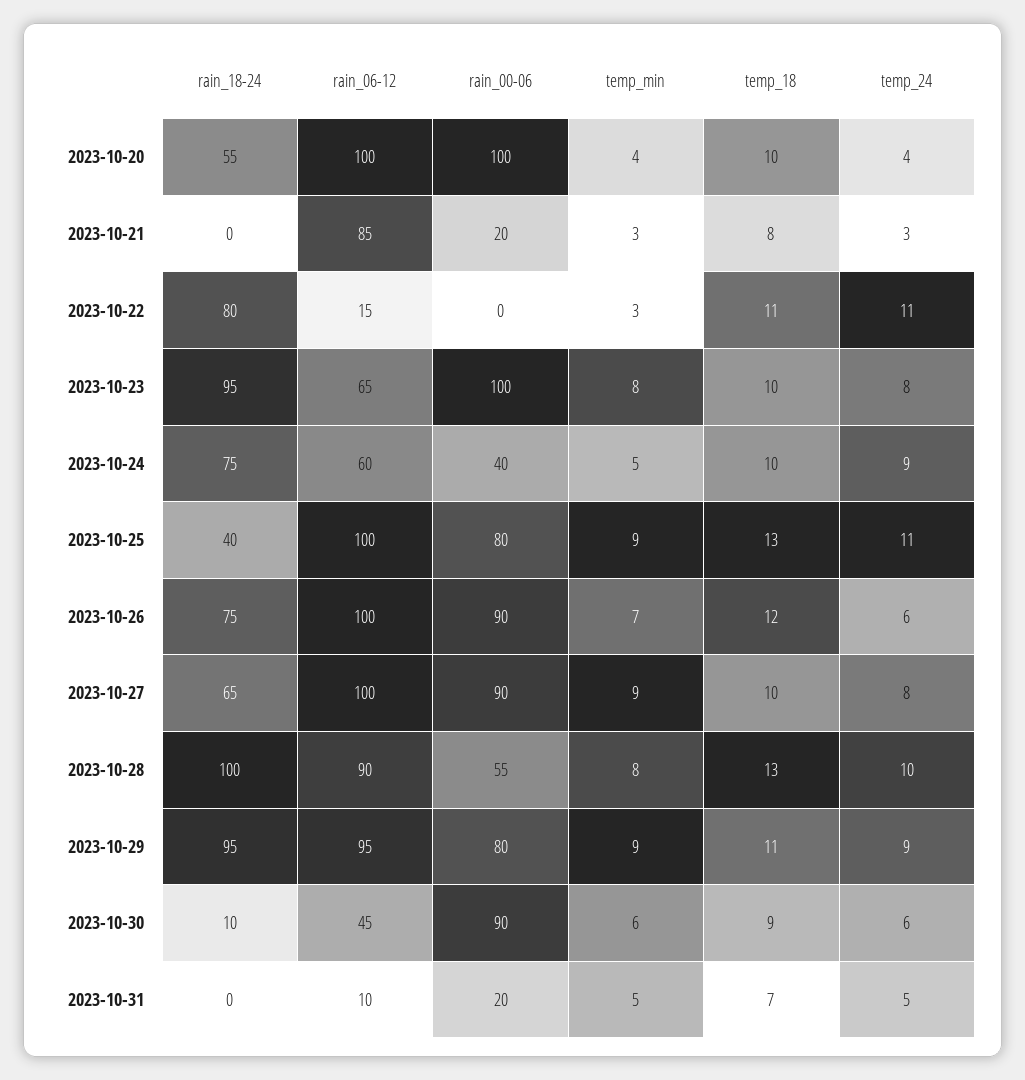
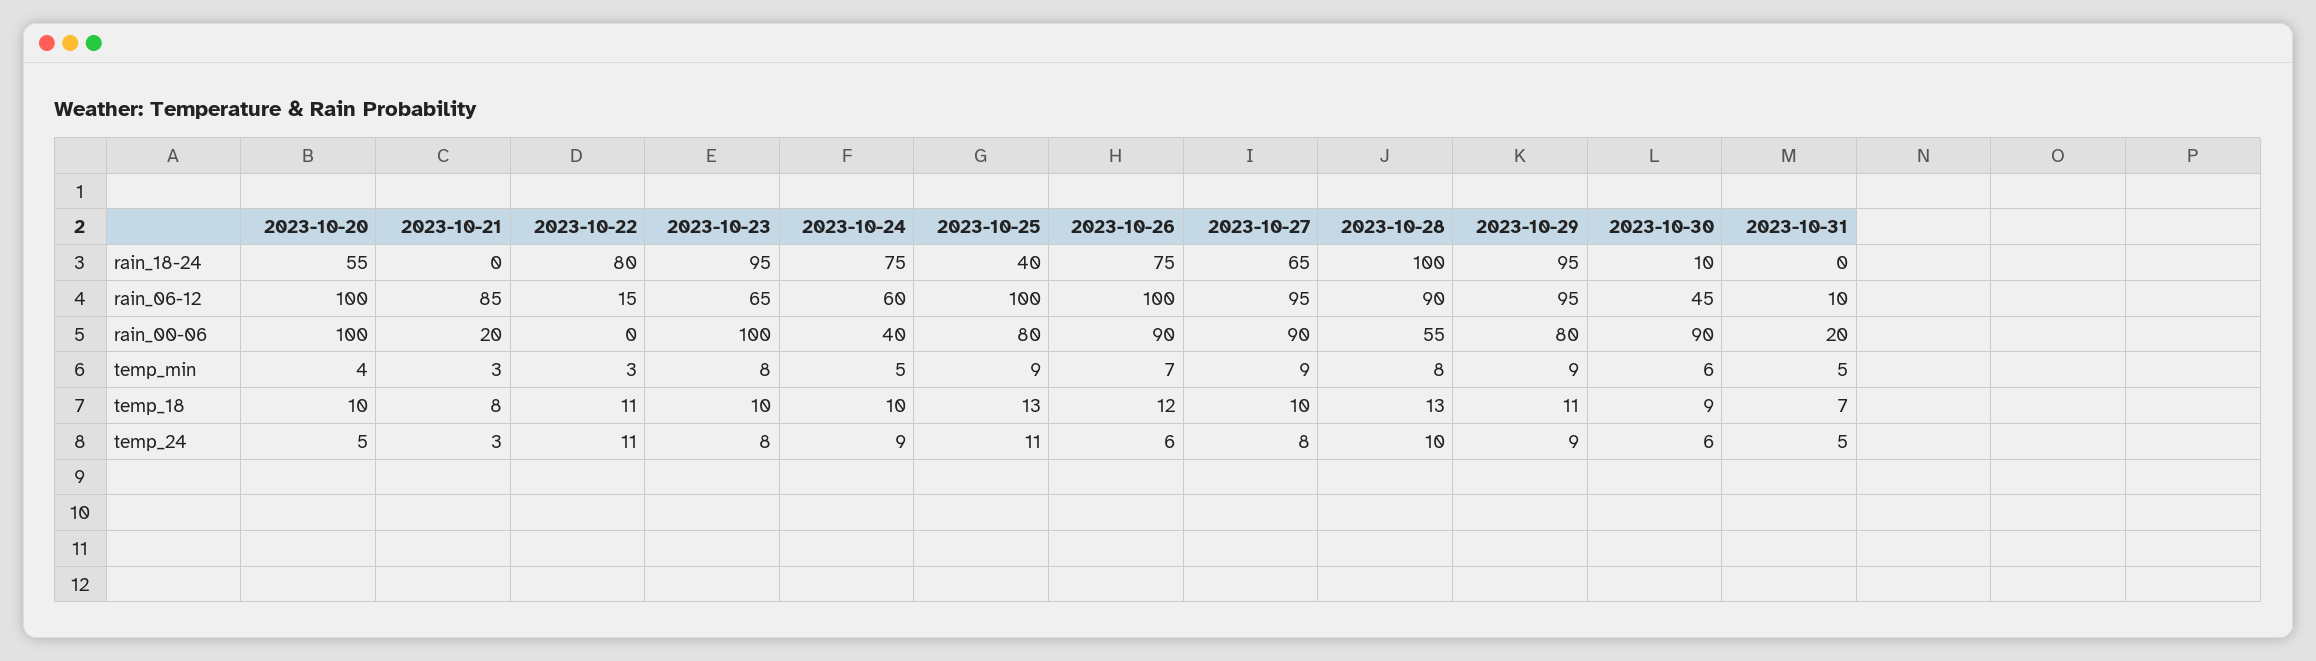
  {
    "rain_18-24": {
      "2023-10-20": 55,
      "2023-10-21": 0,
      "2023-10-22": 80,
      "2023-10-23": 95,
      "2023-10-24": 75,
      "2023-10-25": 40,
      "2023-10-26": 75,
      "2023-10-27": 65,
      "2023-10-28": 100,
      "2023-10-29": 95,
      "2023-10-30": 10,
      "2023-10-31": 0
    },
    "rain_06-12": {
      "2023-10-20": 100,
      "2023-10-21": 85,
      "2023-10-22": 15,
      "2023-10-23": 65,
      "2023-10-24": 60,
      "2023-10-25": 100,
      "2023-10-26": 100,
-     "2023-10-27": 100,
+     "2023-10-27": 95,
      "2023-10-28": 90,
      "2023-10-29": 95,
      "2023-10-30": 45,
      "2023-10-31": 10
    },
    "rain_00-06": {
      "2023-10-20": 100,
      "2023-10-21": 20,
      "2023-10-22": 0,
      "2023-10-23": 100,
      "2023-10-24": 40,
      "2023-10-25": 80,
      "2023-10-26": 90,
      "2023-10-27": 90,
      "2023-10-28": 55,
      "2023-10-29": 80,
      "2023-10-30": 90,
      "2023-10-31": 20
    },
    "temp_min": {
      "2023-10-20": 4,
      "2023-10-21": 3,
      "2023-10-22": 3,
      "2023-10-23": 8,
      "2023-10-24": 5,
      "2023-10-25": 9,
      "2023-10-26": 7,
      "2023-10-27": 9,
      "2023-10-28": 8,
      "2023-10-29": 9,
      "2023-10-30": 6,
      "2023-10-31": 5
    },
    "temp_18": {
      "2023-10-20": 10,
      "2023-10-21": 8,
      "2023-10-22": 11,
      "2023-10-23": 10,
      "2023-10-24": 10,
      "2023-10-25": 13,
      "2023-10-26": 12,
      "2023-10-27": 10,
      "2023-10-28": 13,
      "2023-10-29": 11,
      "2023-10-30": 9,
      "2023-10-31": 7
    },
    "temp_24": {
-     "2023-10-20": 4,
+     "2023-10-20": 5,
      "2023-10-21": 3,
      "2023-10-22": 11,
      "2023-10-23": 8,
      "2023-10-24": 9,
      "2023-10-25": 11,
      "2023-10-26": 6,
      "2023-10-27": 8,
      "2023-10-28": 10,
      "2023-10-29": 9,
      "2023-10-30": 6,
      "2023-10-31": 5
    }
  }

